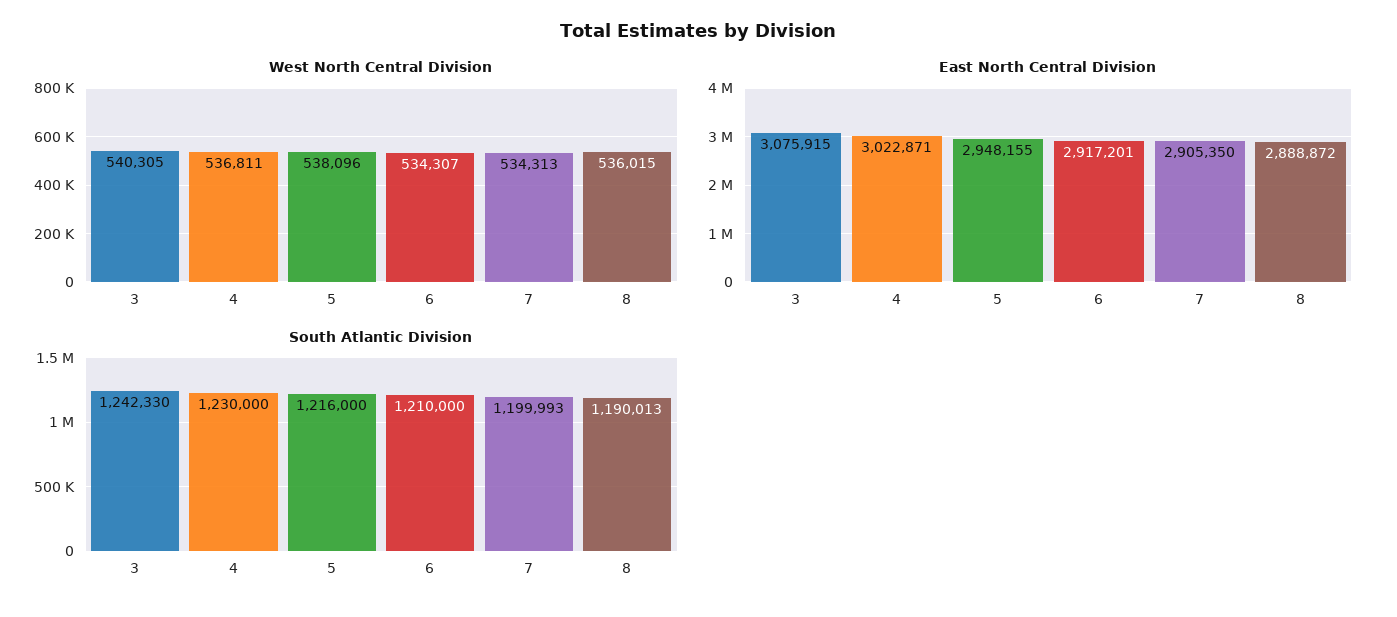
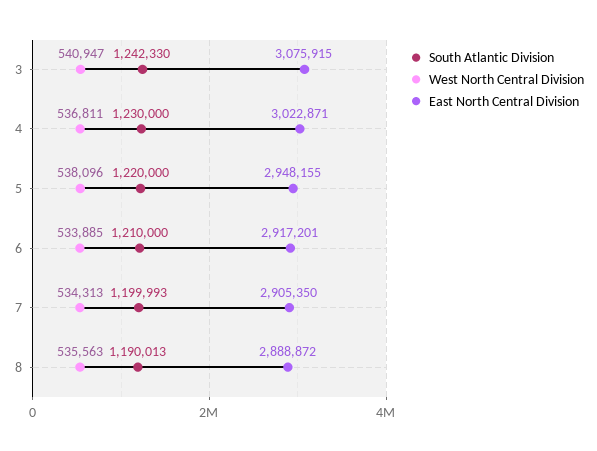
  {
    "West North Central Division": {
-     "3": 540305,
+     "3": 540947,
      "4": 536811,
      "5": 538096,
-     "6": 534307,
+     "6": 533885,
      "7": 534313,
-     "8": 536015
+     "8": 535563
    },
    "East North Central Division": {
      "3": 3075915,
      "4": 3022871,
      "5": 2948155,
      "6": 2917201,
      "7": 2905350,
      "8": 2888872
    },
    "South Atlantic Division": {
      "3": 1242330,
      "4": 1230000,
-     "5": 1216000,
+     "5": 1220000,
      "6": 1210000,
      "7": 1199993,
      "8": 1190013
    }
  }

